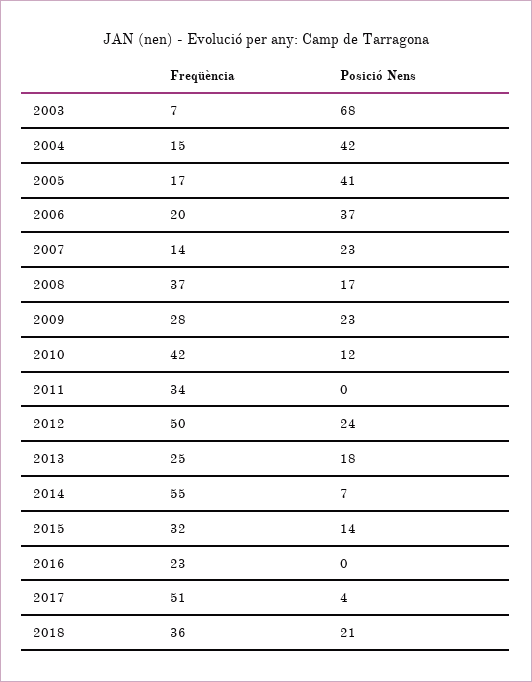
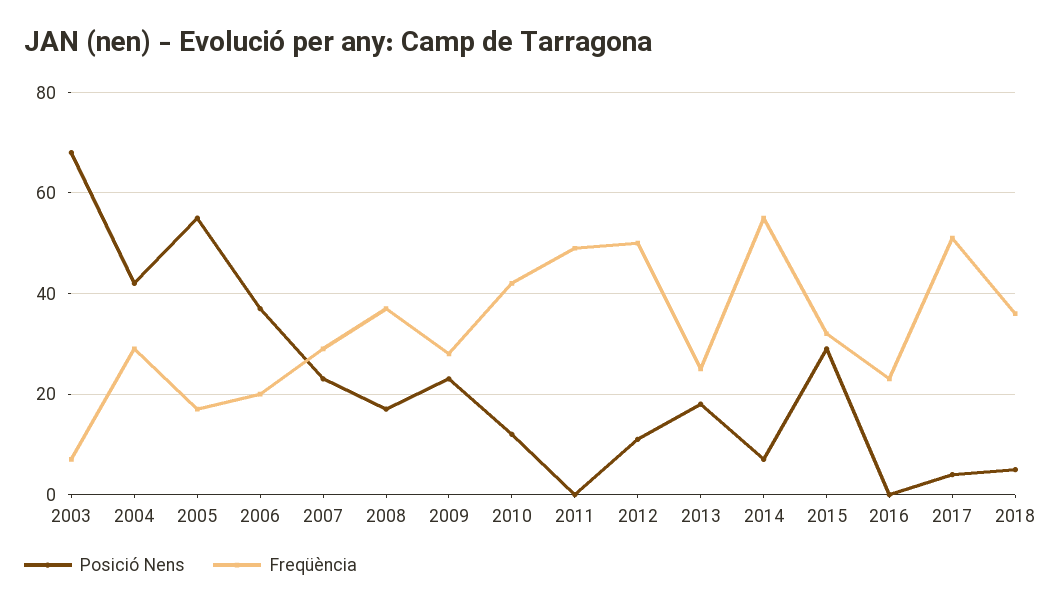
  {
    "Freqüència": {
      "2003": 7,
-     "2004": 15,
+     "2004": 30,
      "2005": 17,
      "2006": 20,
-     "2007": 14,
+     "2007": 30,
      "2008": 37,
      "2009": 28,
      "2010": 42,
-     "2011": 34,
+     "2011": 50,
      "2012": 50,
      "2013": 25,
      "2014": 55,
      "2015": 32,
      "2016": 23,
      "2017": 51,
      "2018": 36
    },
    "Posició Nens": {
      "2003": 68,
      "2004": 42,
-     "2005": 41,
+     "2005": 55,
      "2006": 37,
      "2007": 23,
      "2008": 17,
      "2009": 23,
      "2010": 12,
      "2011": 0,
-     "2012": 24,
+     "2012": 10,
      "2013": 18,
      "2014": 7,
-     "2015": 14,
+     "2015": 30,
      "2016": 0,
      "2017": 4,
-     "2018": 21
+     "2018": 5
    }
  }

